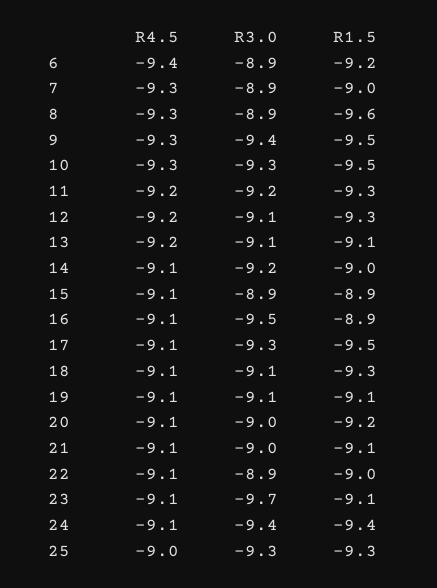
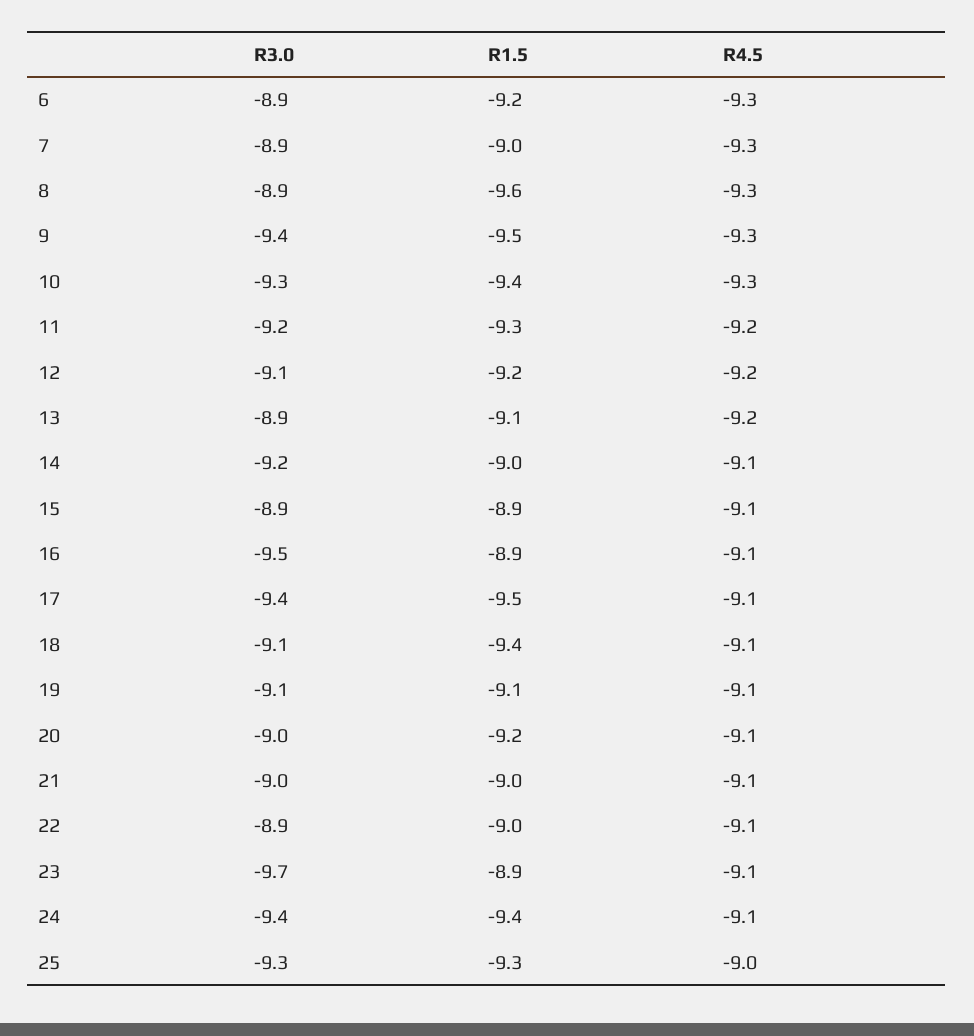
  {
    "R4.5": {
-     "6": -9.4,
+     "6": -9.3,
      "7": -9.3,
      "8": -9.3,
      "9": -9.3,
      "10": -9.3,
      "11": -9.2,
      "12": -9.2,
      "13": -9.2,
      "14": -9.1,
      "15": -9.1,
      "16": -9.1,
      "17": -9.1,
      "18": -9.1,
      "19": -9.1,
      "20": -9.1,
      "21": -9.1,
      "22": -9.1,
      "23": -9.1,
      "24": -9.1,
      "25": -9
    },
    "R3.0": {
      "6": -8.9,
      "7": -8.9,
      "8": -8.9,
      "9": -9.4,
      "10": -9.3,
      "11": -9.2,
      "12": -9.1,
-     "13": -9.1,
+     "13": -8.9,
      "14": -9.2,
      "15": -8.9,
      "16": -9.5,
-     "17": -9.3,
+     "17": -9.4,
      "18": -9.1,
      "19": -9.1,
      "20": -9,
      "21": -9,
      "22": -8.9,
      "23": -9.7,
      "24": -9.4,
      "25": -9.3
    },
    "R1.5": {
      "6": -9.2,
      "7": -9,
      "8": -9.6,
      "9": -9.5,
-     "10": -9.5,
+     "10": -9.4,
      "11": -9.3,
-     "12": -9.3,
+     "12": -9.2,
      "13": -9.1,
      "14": -9,
      "15": -8.9,
      "16": -8.9,
      "17": -9.5,
-     "18": -9.3,
+     "18": -9.4,
      "19": -9.1,
      "20": -9.2,
-     "21": -9.1,
+     "21": -9,
      "22": -9,
-     "23": -9.1,
+     "23": -8.9,
      "24": -9.4,
      "25": -9.3
    }
  }

